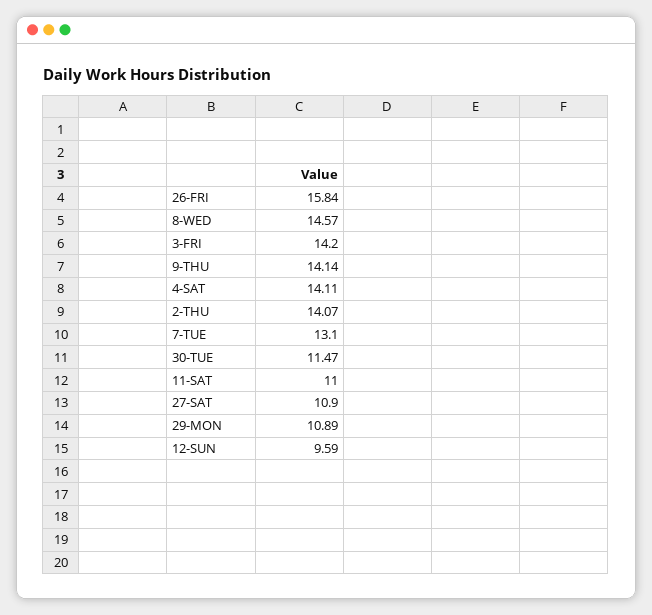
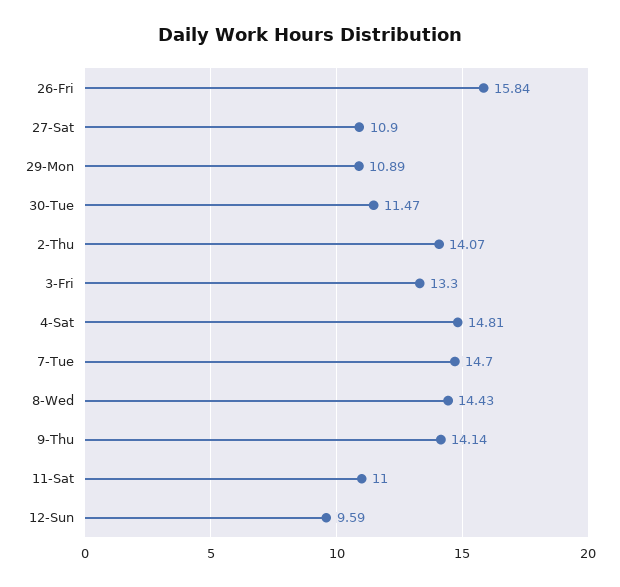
  {
    "26-FRI": 15.84,
-   "8-WED": 14.57,
+   "8-WED": 14.43,
-   "3-FRI": 14.2,
+   "3-FRI": 13.3,
    "9-THU": 14.14,
-   "4-SAT": 14.11,
+   "4-SAT": 14.81,
    "2-THU": 14.07,
-   "7-TUE": 13.1,
+   "7-TUE": 14.7,
    "30-TUE": 11.47,
    "11-SAT": 11,
    "27-SAT": 10.9,
    "29-MON": 10.89,
    "12-SUN": 9.59
  }

